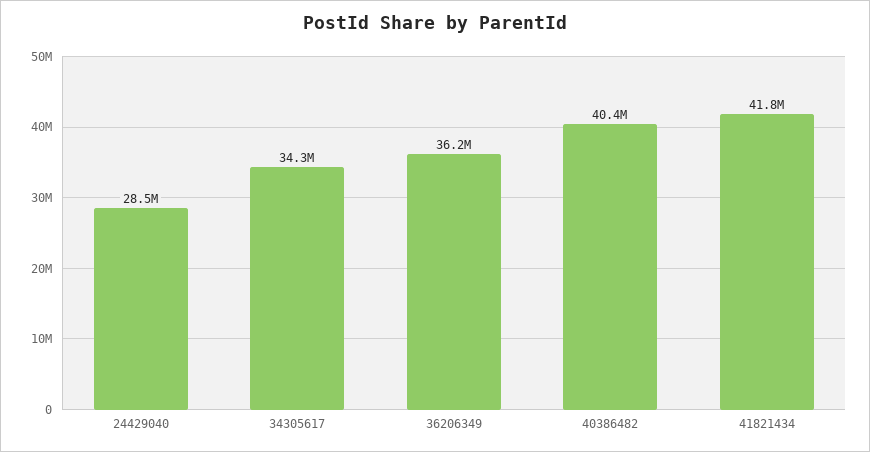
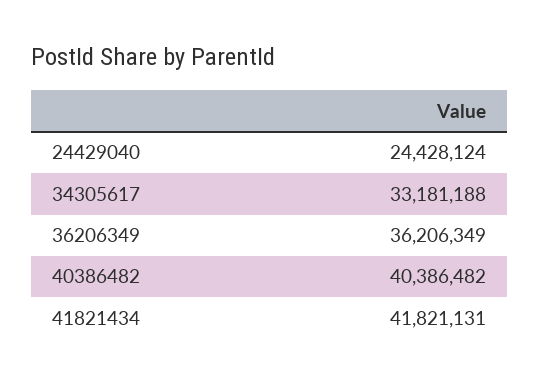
  {
-   "24429040": 28500000,
+   "24429040": 24428124,
-   "34305617": 34300000,
+   "34305617": 33181188,
    "36206349": 36206349,
    "40386482": 40386482,
    "41821434": 41821131
  }

